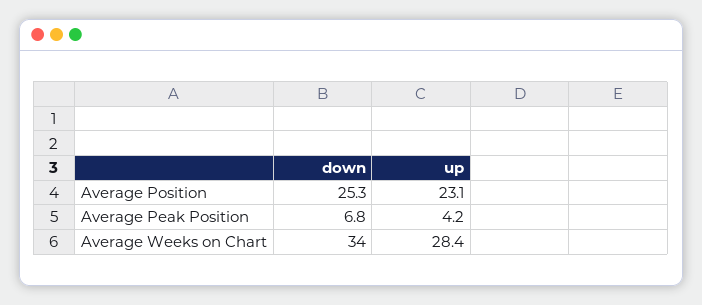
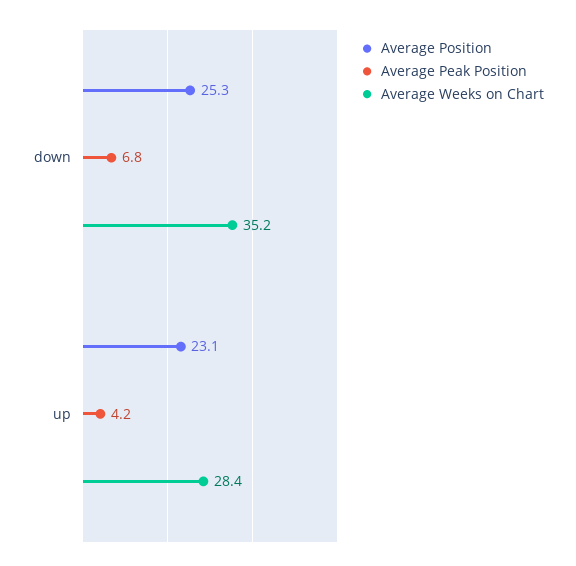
  {
    "Average Position": {
      "down": 25.3,
      "up": 23.1
    },
    "Average Peak Position": {
      "down": 6.8,
      "up": 4.2
    },
    "Average Weeks on Chart": {
-     "down": 34,
+     "down": 35.2,
      "up": 28.4
    }
  }

